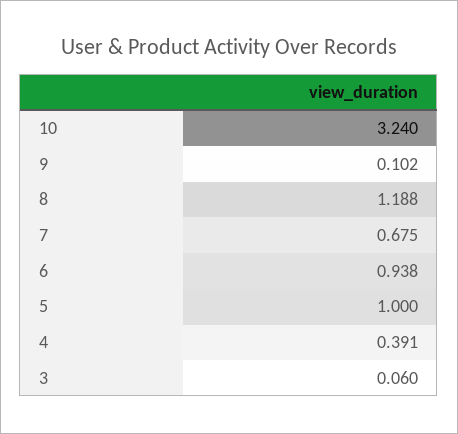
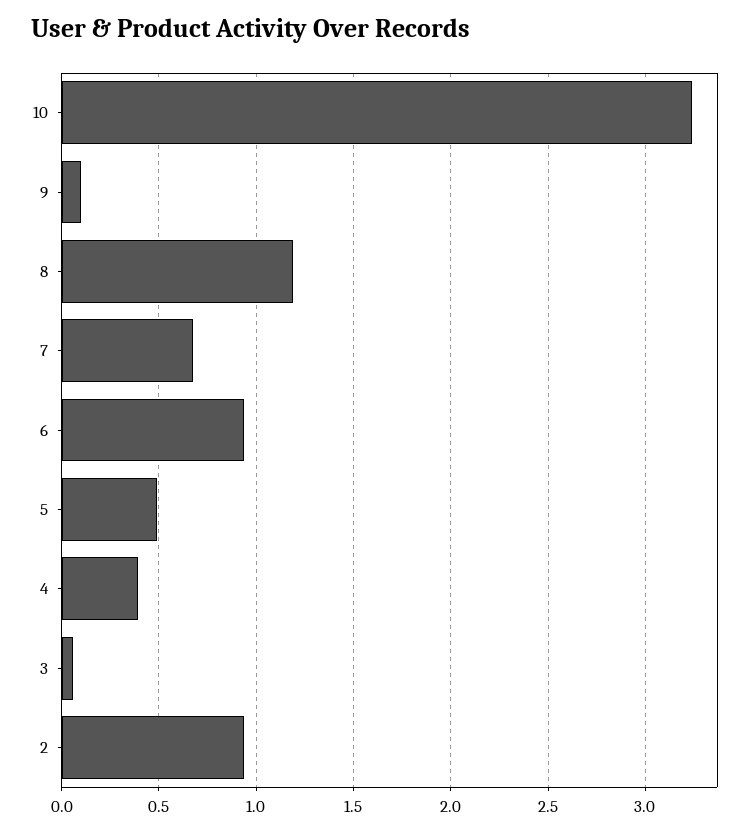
  {
    "10": 3.24,
    "9": 0.102,
    "8": 1.188,
    "7": 0.675,
    "6": 0.938,
-   "5": 1,
+   "5": 0.5,
    "4": 0.391,
-   "3": 0.06
+   "3": 0.06,
+   "2": 0.95
  }

